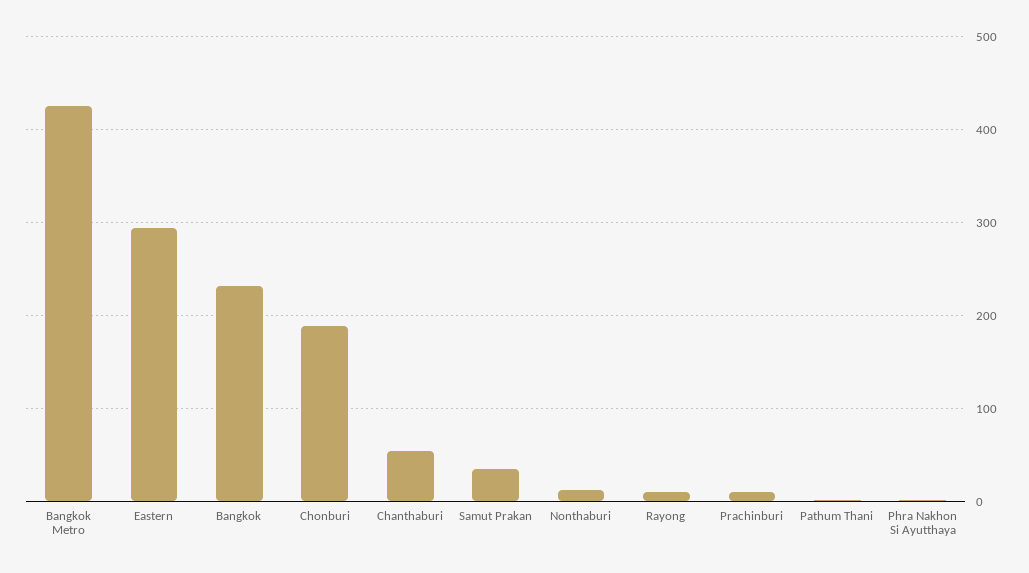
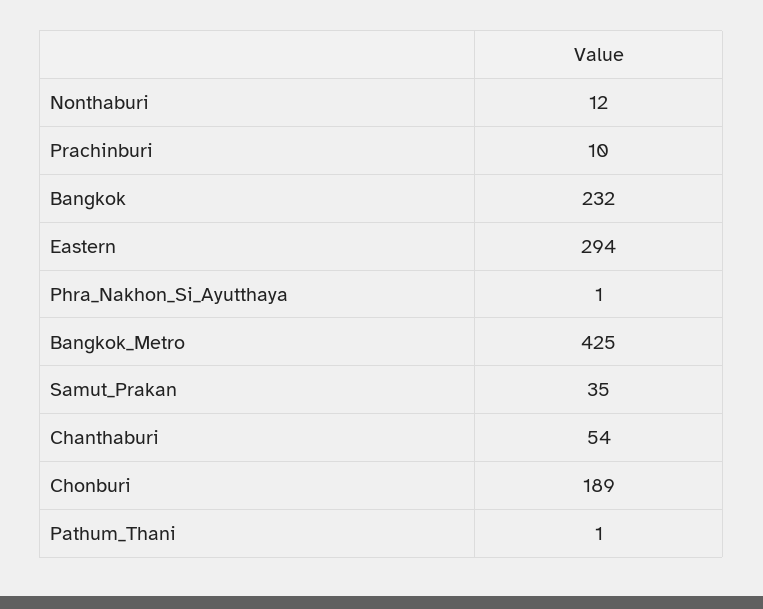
  {
    "Bangkok Metro": 425,
    "Eastern": 294,
    "Bangkok": 232,
    "Chonburi": 189,
    "Chanthaburi": 54,
    "Samut Prakan": 35,
    "Nonthaburi": 12,
-   "Rayong": 10,
    "Prachinburi": 10,
    "Pathum Thani": 1,
    "Phra Nakhon Si Ayutthaya": 1
  }

